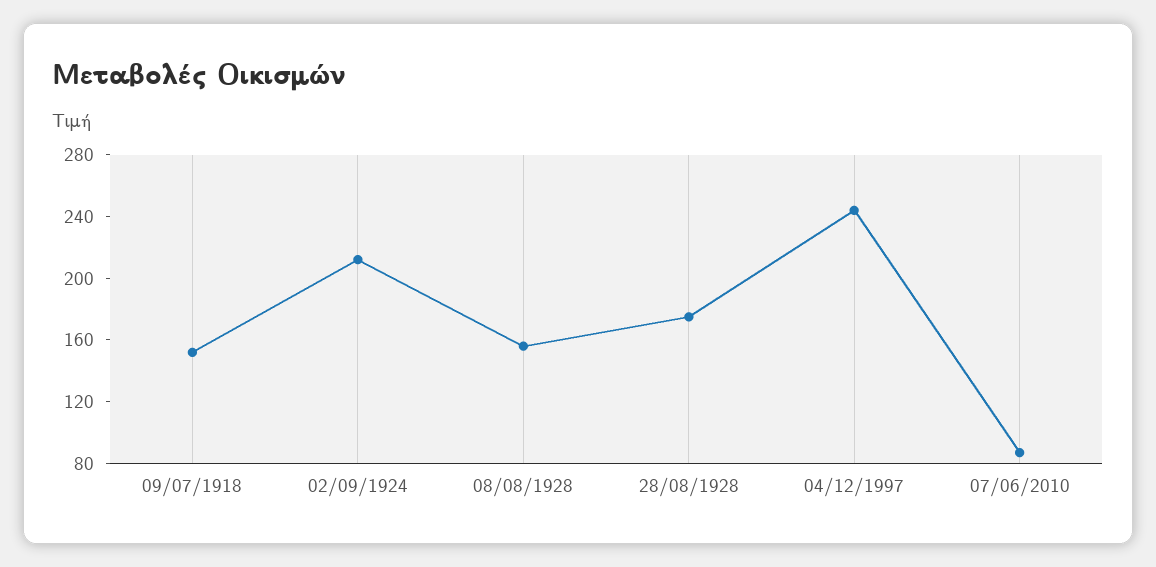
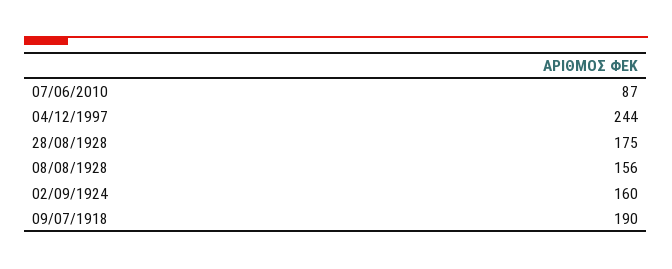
  {
-   "09/07/1918": 150,
+   "09/07/1918": 190,
-   "02/09/1924": 210,
+   "02/09/1924": 160,
    "08/08/1928": 156,
    "28/08/1928": 175,
    "04/12/1997": 244,
    "07/06/2010": 87
  }

